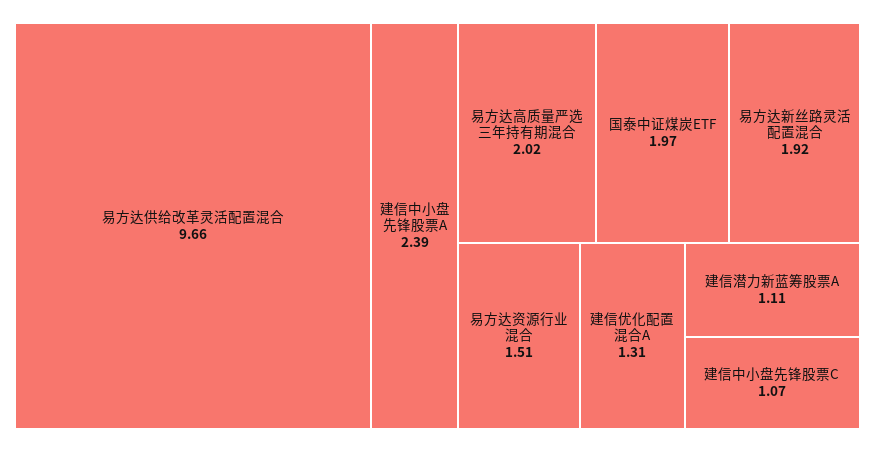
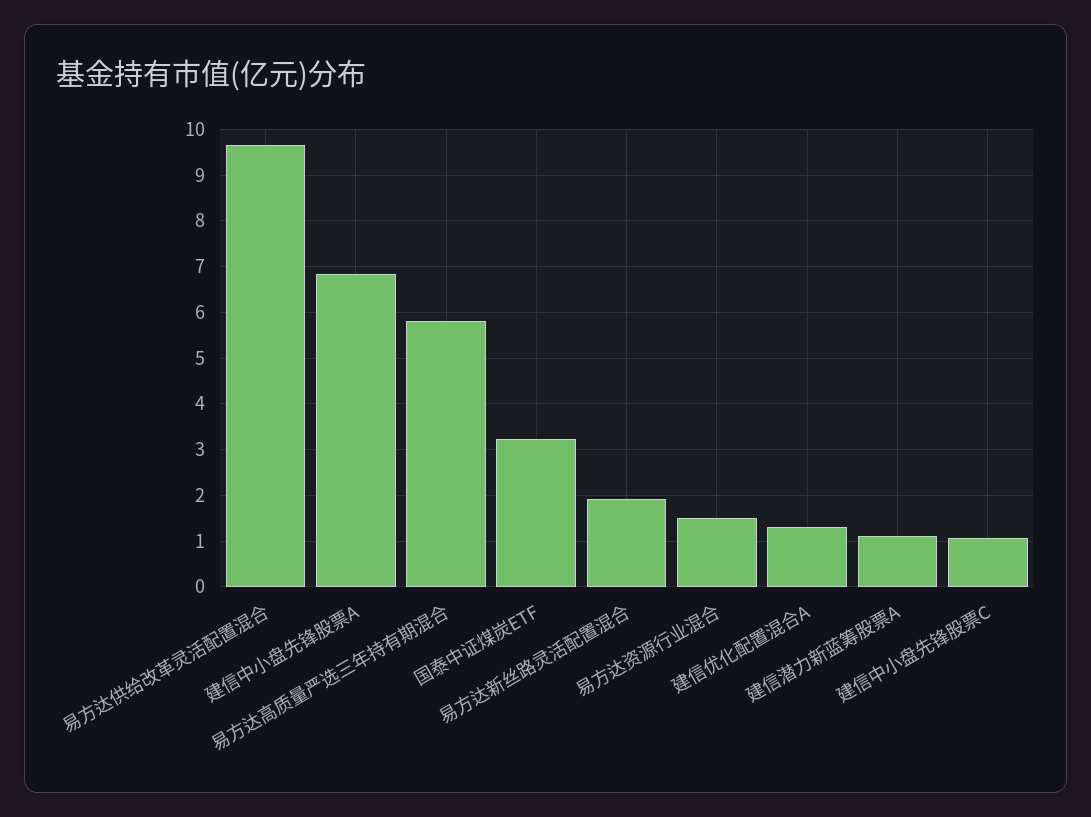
  {
    "易方达供给改革灵活配置混合": 9.66,
-   "建信中小盘先锋股票A": 2.39,
+   "建信中小盘先锋股票A": 6.8,
-   "易方达高质量严选三年持有期混合": 2.02,
+   "易方达高质量严选三年持有期混合": 5.8,
-   "国泰中证煤炭ETF": 1.97,
+   "国泰中证煤炭ETF": 3.2,
    "易方达新丝路灵活配置混合": 1.92,
    "易方达资源行业混合": 1.51,
    "建信优化配置混合A": 1.31,
    "建信潜力新蓝筹股票A": 1.11,
    "建信中小盘先锋股票C": 1.07
  }

